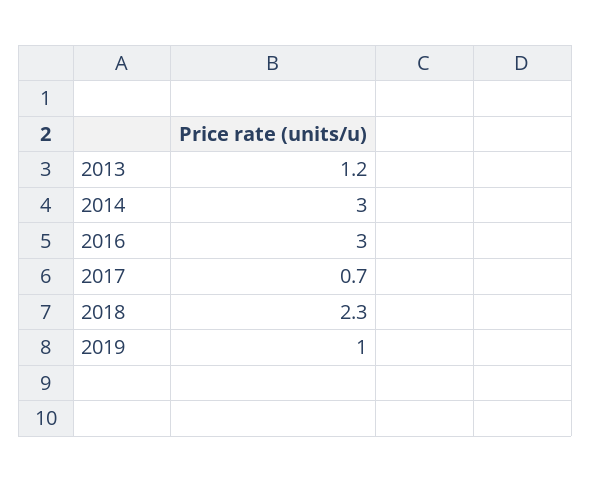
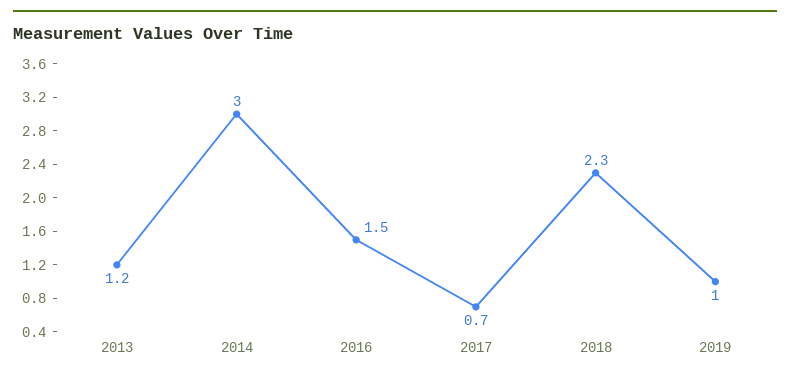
  {
    "2013": 1.2,
    "2014": 3,
-   "2016": 3,
+   "2016": 1.5,
    "2017": 0.7,
    "2018": 2.3,
    "2019": 1
  }

